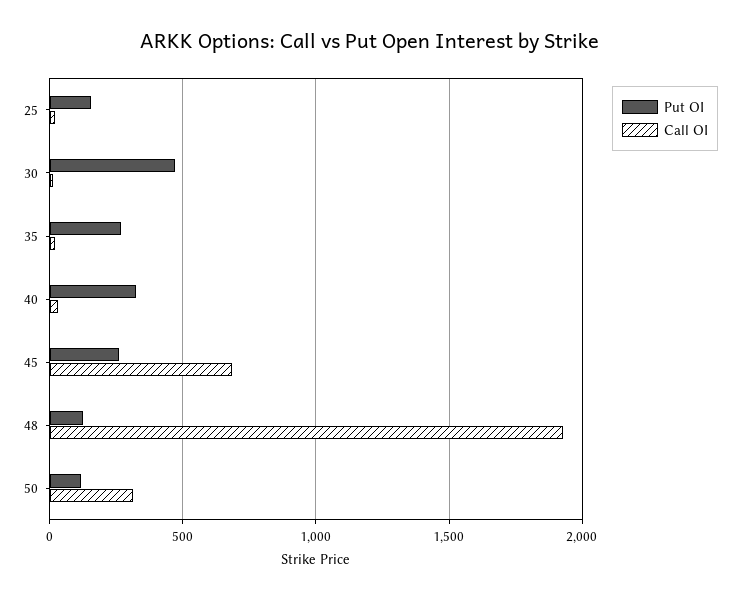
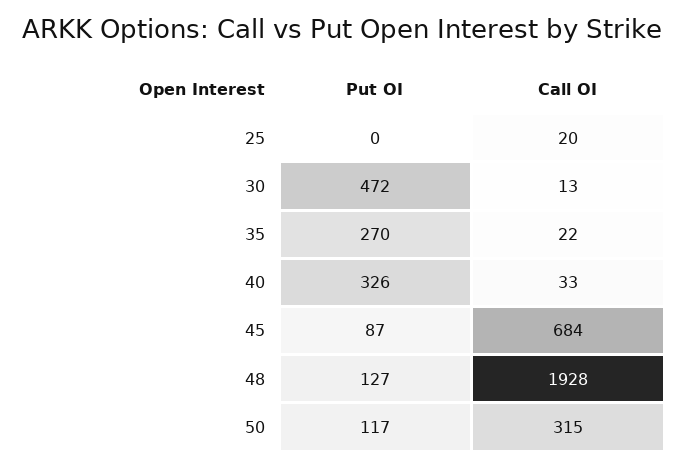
  {
    "Put OI": {
-     "25": 150,
+     "25": 0,
      "30": 472,
      "35": 270,
      "40": 326,
-     "45": 250,
+     "45": 87,
      "48": 127,
      "50": 117
    },
    "Call OI": {
      "25": 20,
      "30": 13,
      "35": 22,
      "40": 33,
      "45": 684,
      "48": 1928,
      "50": 315
    }
  }

